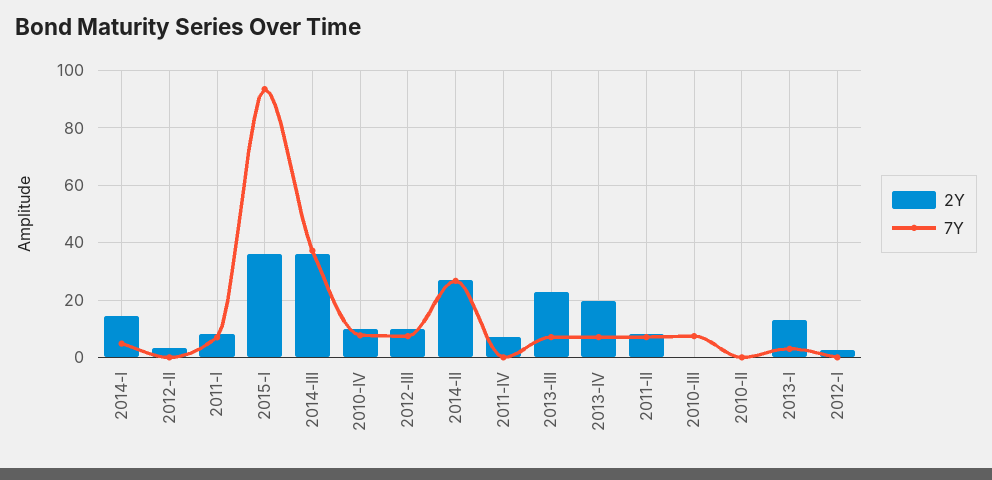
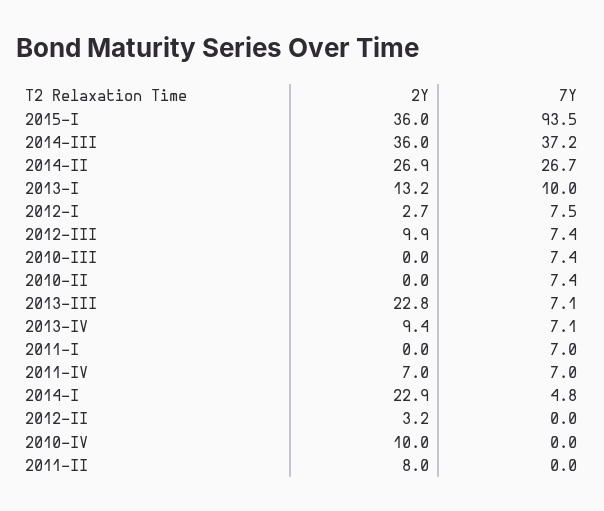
  {
    "2Y": {
-     "2014-I": 15,
+     "2014-I": 22.9,
      "2012-II": 3.2,
-     "2011-I": 7.5,
+     "2011-I": 0,
      "2015-I": 36,
      "2014-III": 36,
      "2010-IV": 10,
      "2012-III": 9.9,
      "2014-II": 26.9,
      "2011-IV": 7,
      "2013-III": 22.8,
-     "2013-IV": 20,
+     "2013-IV": 9.4,
      "2011-II": 8,
      "2010-III": 0,
      "2010-II": 0,
      "2013-I": 13.2,
      "2012-I": 2.7
    },
    "7Y": {
      "2014-I": 4.8,
      "2012-II": 0,
      "2011-I": 7,
      "2015-I": 93.5,
      "2014-III": 37.2,
-     "2010-IV": 7.5,
+     "2010-IV": 0,
      "2012-III": 7.4,
      "2014-II": 26.7,
-     "2011-IV": 0,
+     "2011-IV": 7,
      "2013-III": 7.1,
      "2013-IV": 7.1,
-     "2011-II": 7.5,
+     "2011-II": 0,
      "2010-III": 7.4,
-     "2010-II": 0,
+     "2010-II": 7.4,
-     "2013-I": 2.5,
+     "2013-I": 10,
-     "2012-I": 0
+     "2012-I": 7.5
    }
  }

